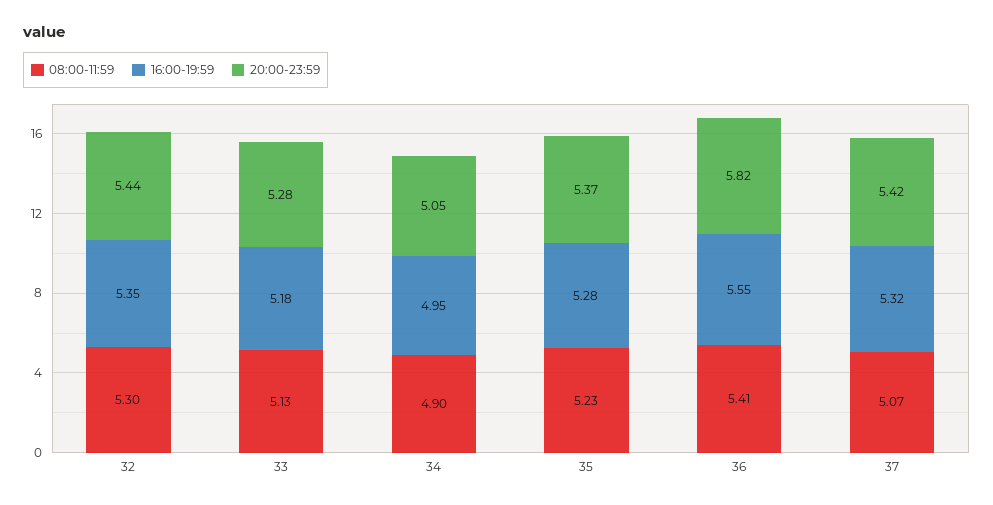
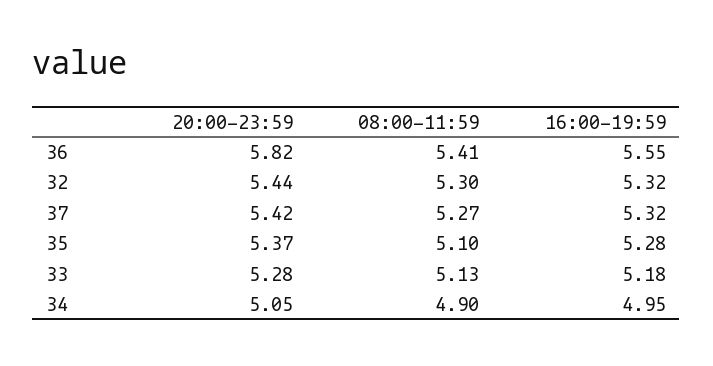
  {
    "08:00-11:59": {
      "32": 5.3,
      "33": 5.13,
      "34": 4.9,
-     "35": 5.23,
+     "35": 5.1,
      "36": 5.41,
-     "37": 5.07
+     "37": 5.27
    },
    "16:00-19:59": {
-     "32": 5.35,
+     "32": 5.32,
      "33": 5.18,
      "34": 4.95,
      "35": 5.28,
      "36": 5.55,
      "37": 5.32
    },
    "20:00-23:59": {
      "32": 5.44,
      "33": 5.28,
      "34": 5.05,
      "35": 5.37,
      "36": 5.82,
      "37": 5.42
    }
  }

